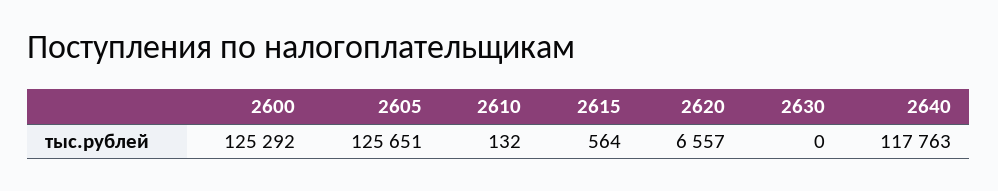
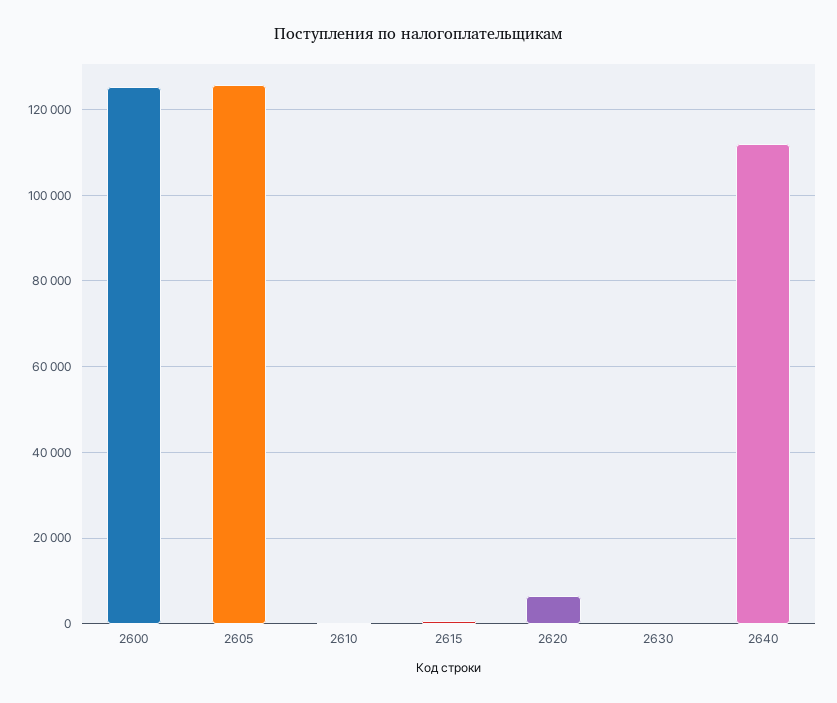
  {
    "2600": 125292,
    "2605": 125651,
    "2610": 132,
    "2615": 564,
    "2620": 6557,
    "2630": 0,
-   "2640": 117763
+   "2640": 112000
  }

